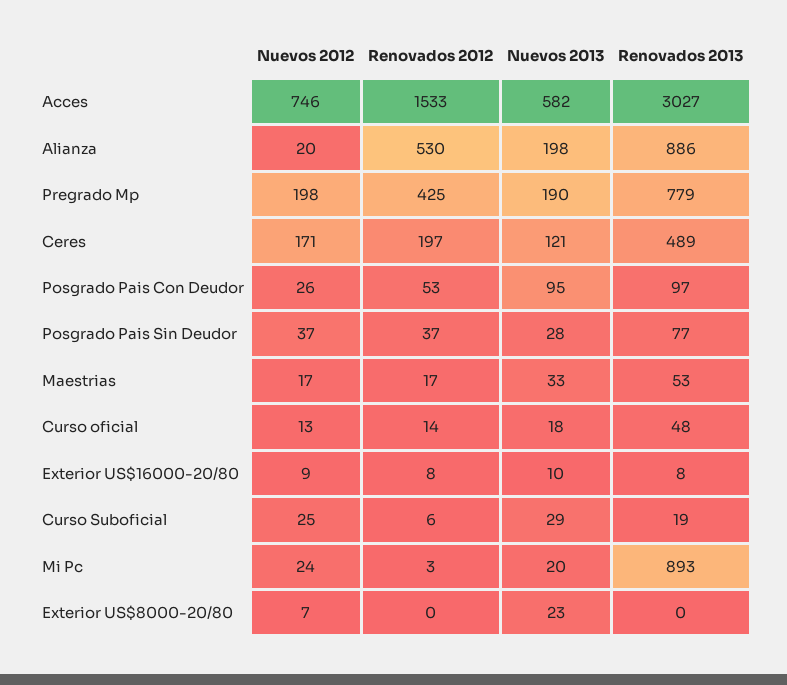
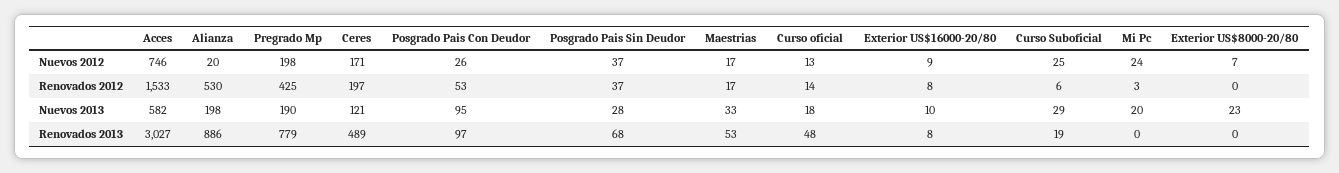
  {
    "Nuevos 2012": {
      "Acces": 746,
      "Alianza": 20,
      "Pregrado Mp": 198,
      "Ceres": 171,
      "Posgrado Pais Con Deudor": 26,
      "Posgrado Pais Sin Deudor": 37,
      "Maestrias": 17,
      "Curso oficial": 13,
      "Exterior US$16000-20/80": 9,
      "Curso Suboficial": 25,
      "Mi Pc": 24,
      "Exterior US$8000-20/80": 7
    },
    "Renovados 2012": {
      "Acces": 1533,
      "Alianza": 530,
      "Pregrado Mp": 425,
      "Ceres": 197,
      "Posgrado Pais Con Deudor": 53,
      "Posgrado Pais Sin Deudor": 37,
      "Maestrias": 17,
      "Curso oficial": 14,
      "Exterior US$16000-20/80": 8,
      "Curso Suboficial": 6,
      "Mi Pc": 3,
      "Exterior US$8000-20/80": 0
    },
    "Nuevos 2013": {
      "Acces": 582,
      "Alianza": 198,
      "Pregrado Mp": 190,
      "Ceres": 121,
      "Posgrado Pais Con Deudor": 95,
      "Posgrado Pais Sin Deudor": 28,
      "Maestrias": 33,
      "Curso oficial": 18,
      "Exterior US$16000-20/80": 10,
      "Curso Suboficial": 29,
      "Mi Pc": 20,
      "Exterior US$8000-20/80": 23
    },
    "Renovados 2013": {
      "Acces": 3027,
      "Alianza": 886,
      "Pregrado Mp": 779,
      "Ceres": 489,
      "Posgrado Pais Con Deudor": 97,
-     "Posgrado Pais Sin Deudor": 77,
+     "Posgrado Pais Sin Deudor": 68,
      "Maestrias": 53,
      "Curso oficial": 48,
      "Exterior US$16000-20/80": 8,
      "Curso Suboficial": 19,
-     "Mi Pc": 893,
+     "Mi Pc": 0,
      "Exterior US$8000-20/80": 0
    }
  }

